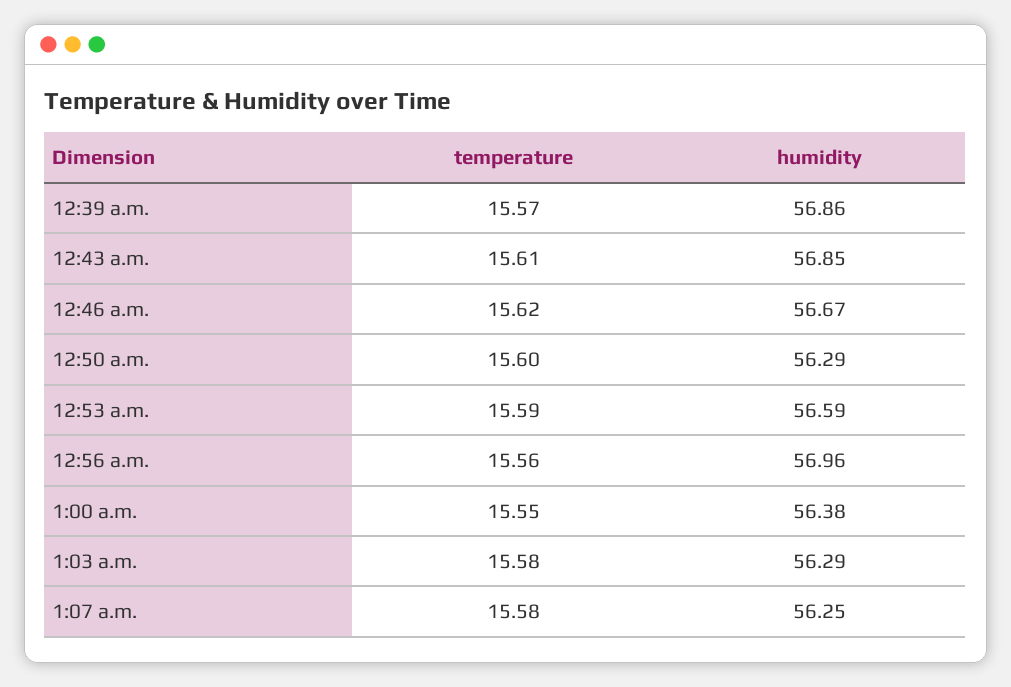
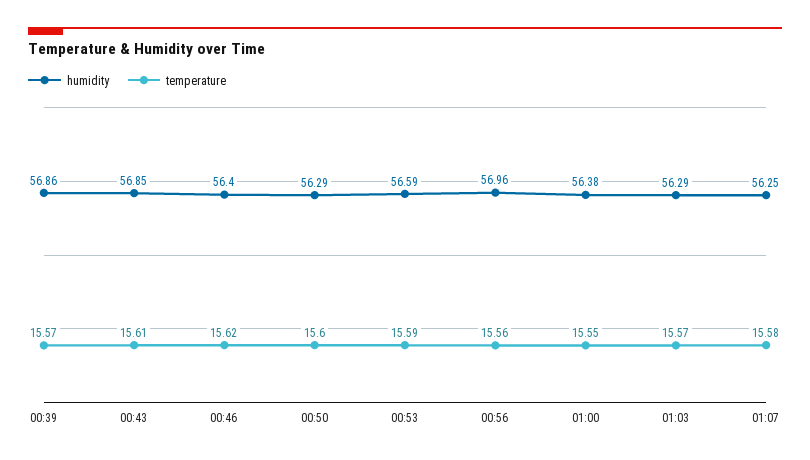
  {
    "temperature": {
      "12:39 a.m.": 15.57,
      "12:43 a.m.": 15.61,
      "12:46 a.m.": 15.62,
      "12:50 a.m.": 15.6,
      "12:53 a.m.": 15.59,
      "12:56 a.m.": 15.56,
      "1:00 a.m.": 15.55,
-     "1:03 a.m.": 15.58,
+     "1:03 a.m.": 15.57,
      "1:07 a.m.": 15.58
    },
    "humidity": {
      "12:39 a.m.": 56.86,
      "12:43 a.m.": 56.85,
-     "12:46 a.m.": 56.67,
+     "12:46 a.m.": 56.4,
      "12:50 a.m.": 56.29,
      "12:53 a.m.": 56.59,
      "12:56 a.m.": 56.96,
      "1:00 a.m.": 56.38,
      "1:03 a.m.": 56.29,
      "1:07 a.m.": 56.25
    }
  }

